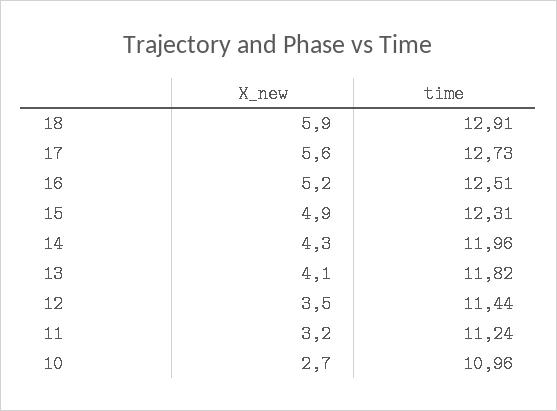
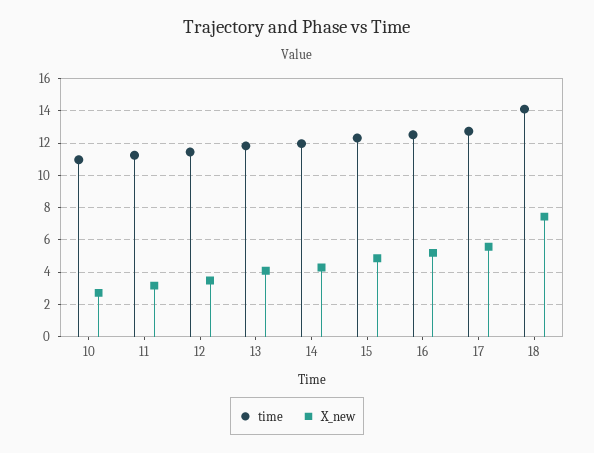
  {
    "X_new": {
-     "18": 5.9,
+     "18": 7.5,
      "17": 5.6,
      "16": 5.2,
      "15": 4.9,
      "14": 4.3,
      "13": 4.1,
      "12": 3.5,
      "11": 3.2,
      "10": 2.7
    },
    "time": {
-     "18": 12.91,
+     "18": 14,
      "17": 12.73,
      "16": 12.51,
      "15": 12.31,
      "14": 11.96,
      "13": 11.82,
      "12": 11.44,
      "11": 11.24,
      "10": 10.96
    }
  }

